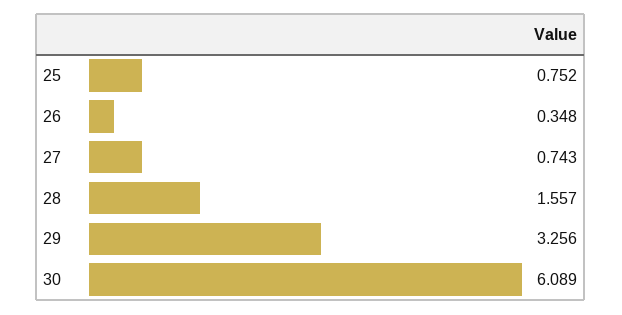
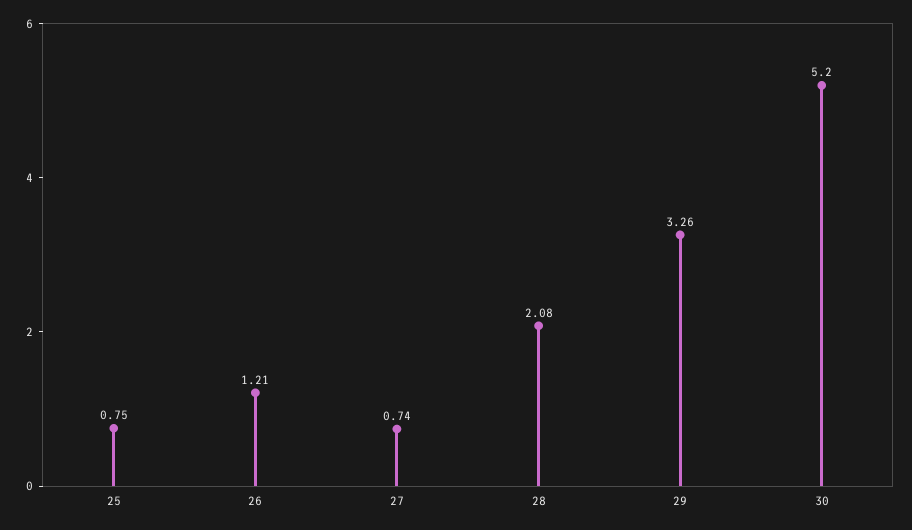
  {
    "25": 0.752,
-   "26": 0.348,
+   "26": 1.21,
    "27": 0.743,
-   "28": 1.557,
+   "28": 2.08,
    "29": 3.256,
-   "30": 6.089
+   "30": 5.2
  }

